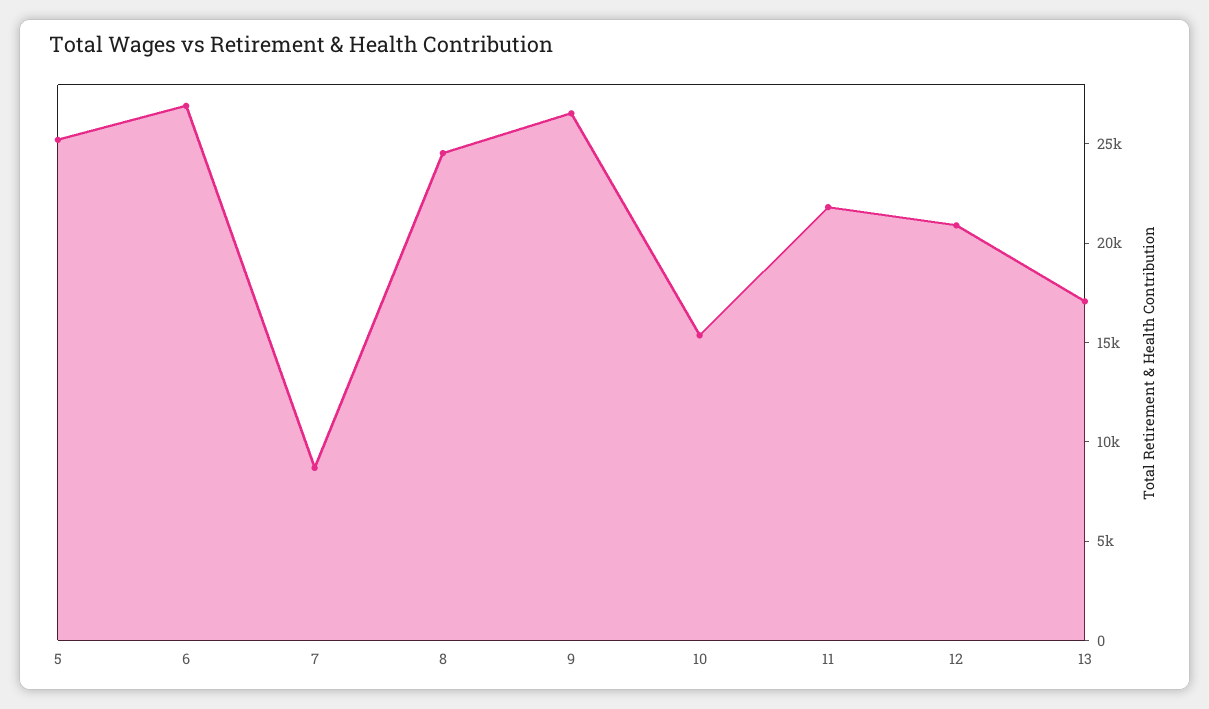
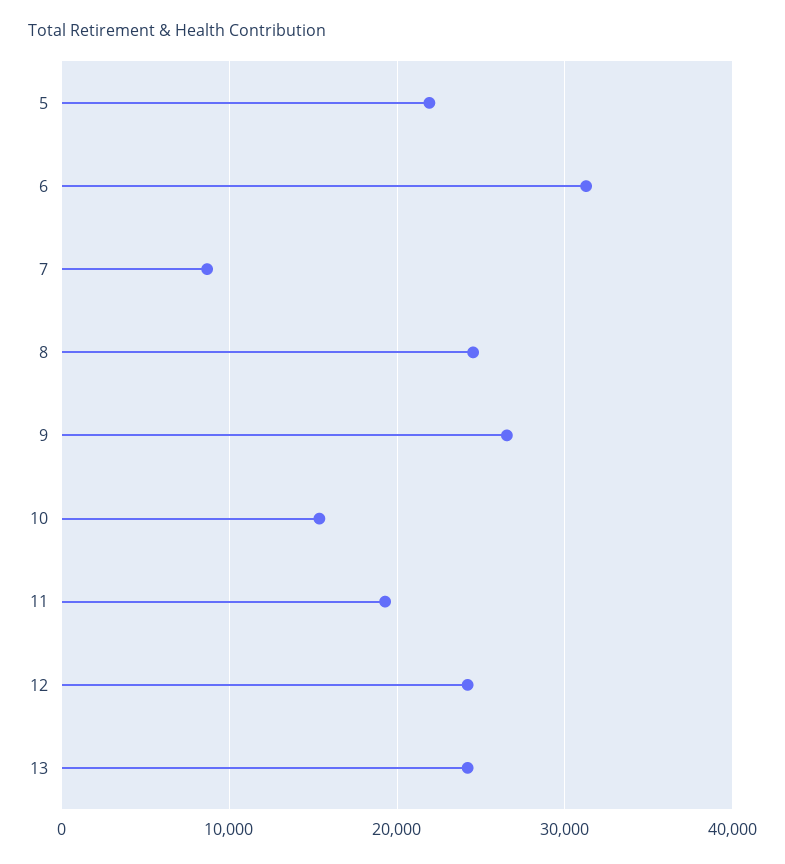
  {
-   "5": 25000,
+   "5": 22000,
-   "6": 27000,
+   "6": 31000,
    "7": 9000,
    "8": 25000,
    "9": 27000,
    "10": 15000,
-   "11": 22000,
+   "11": 19000,
-   "12": 21000,
+   "12": 24000,
-   "13": 17000
+   "13": 24000
  }

